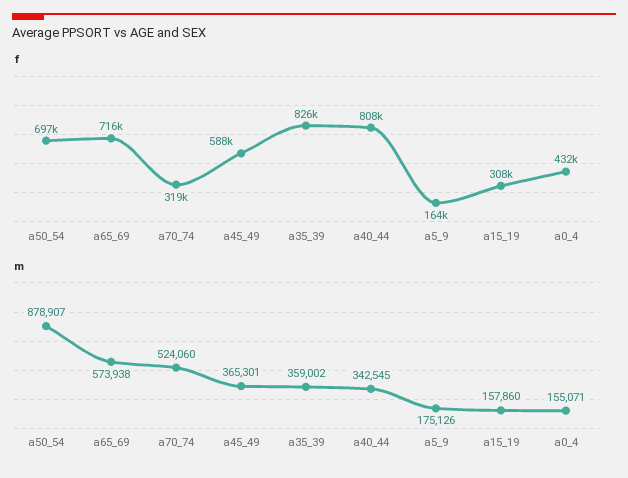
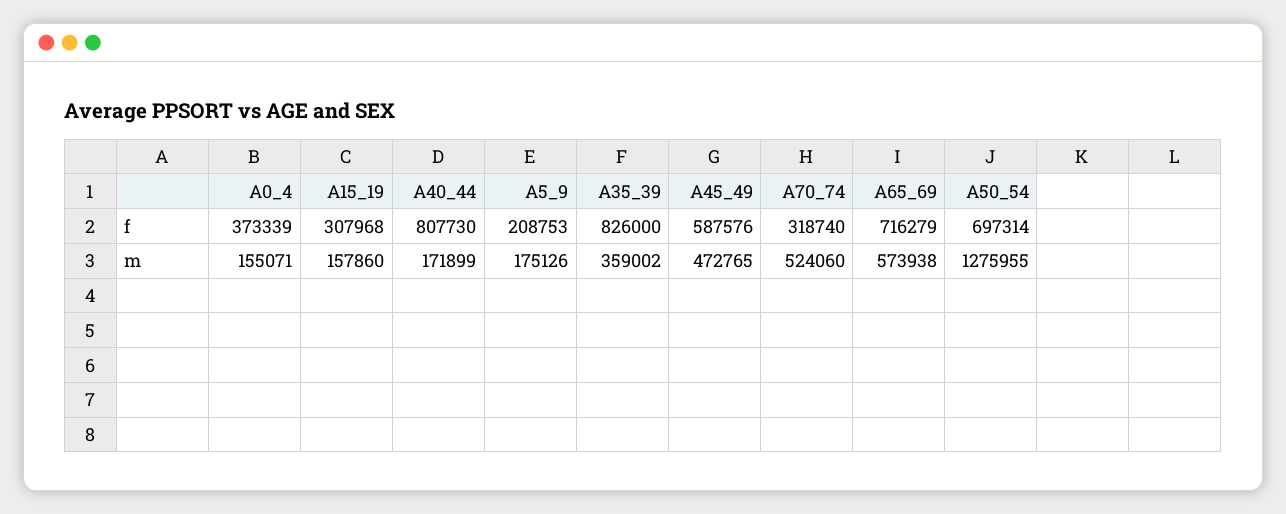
  {
    "f": {
      "a50_54": 697314,
      "a65_69": 716279,
      "a70_74": 318740,
      "a45_49": 587576,
      "a35_39": 826000,
      "a40_44": 807730,
-     "a5_9": 164000,
+     "a5_9": 208753,
      "a15_19": 307968,
-     "a0_4": 432000
+     "a0_4": 373339
    },
    "m": {
-     "a50_54": 878907,
+     "a50_54": 1275955,
      "a65_69": 573938,
      "a70_74": 524060,
-     "a45_49": 365301,
+     "a45_49": 472765,
      "a35_39": 359002,
-     "a40_44": 342545,
+     "a40_44": 171899,
      "a5_9": 175126,
      "a15_19": 157860,
      "a0_4": 155071
    }
  }

